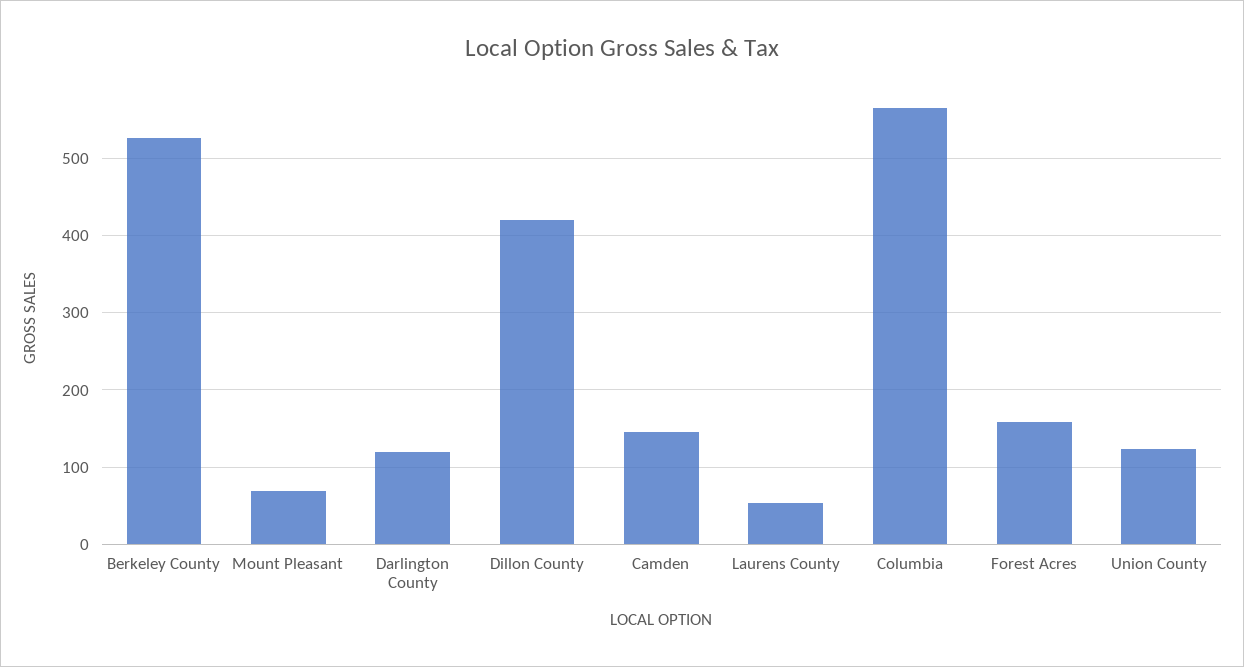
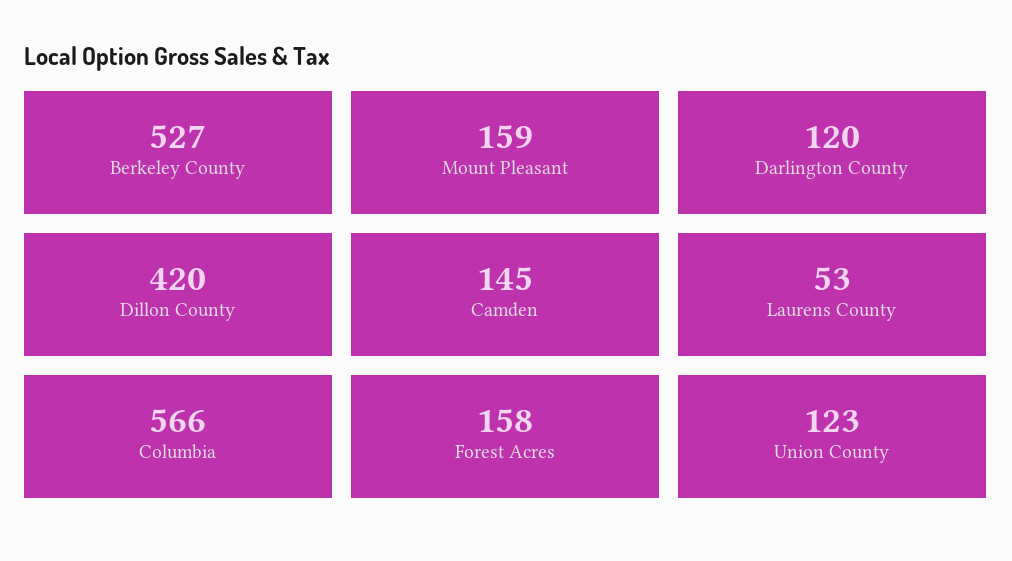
  {
    "Berkeley County": 527,
-   "Mount Pleasant": 70,
+   "Mount Pleasant": 159,
    "Darlington County": 120,
    "Dillon County": 420,
    "Camden": 145,
    "Laurens County": 53,
    "Columbia": 566,
    "Forest Acres": 158,
    "Union County": 123
  }

